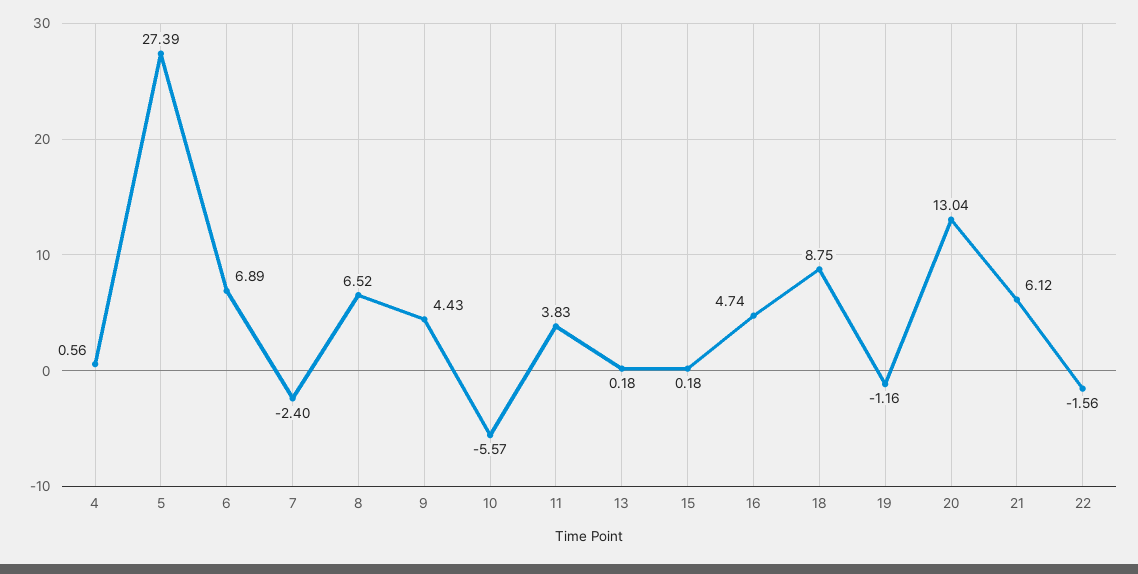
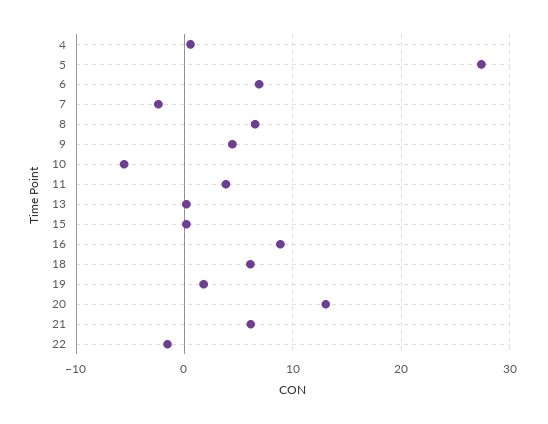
  {
    "4": 0.56,
    "5": 27.39,
    "6": 6.89,
    "7": -2.4,
    "8": 6.52,
    "9": 4.43,
    "10": -5.57,
    "11": 3.83,
    "13": 0.18,
    "15": 0.18,
-   "16": 4.74,
+   "16": 9,
-   "18": 8.75,
+   "18": 6,
-   "19": -1.16,
+   "19": 2,
    "20": 13.04,
    "21": 6.12,
    "22": -1.56
  }

